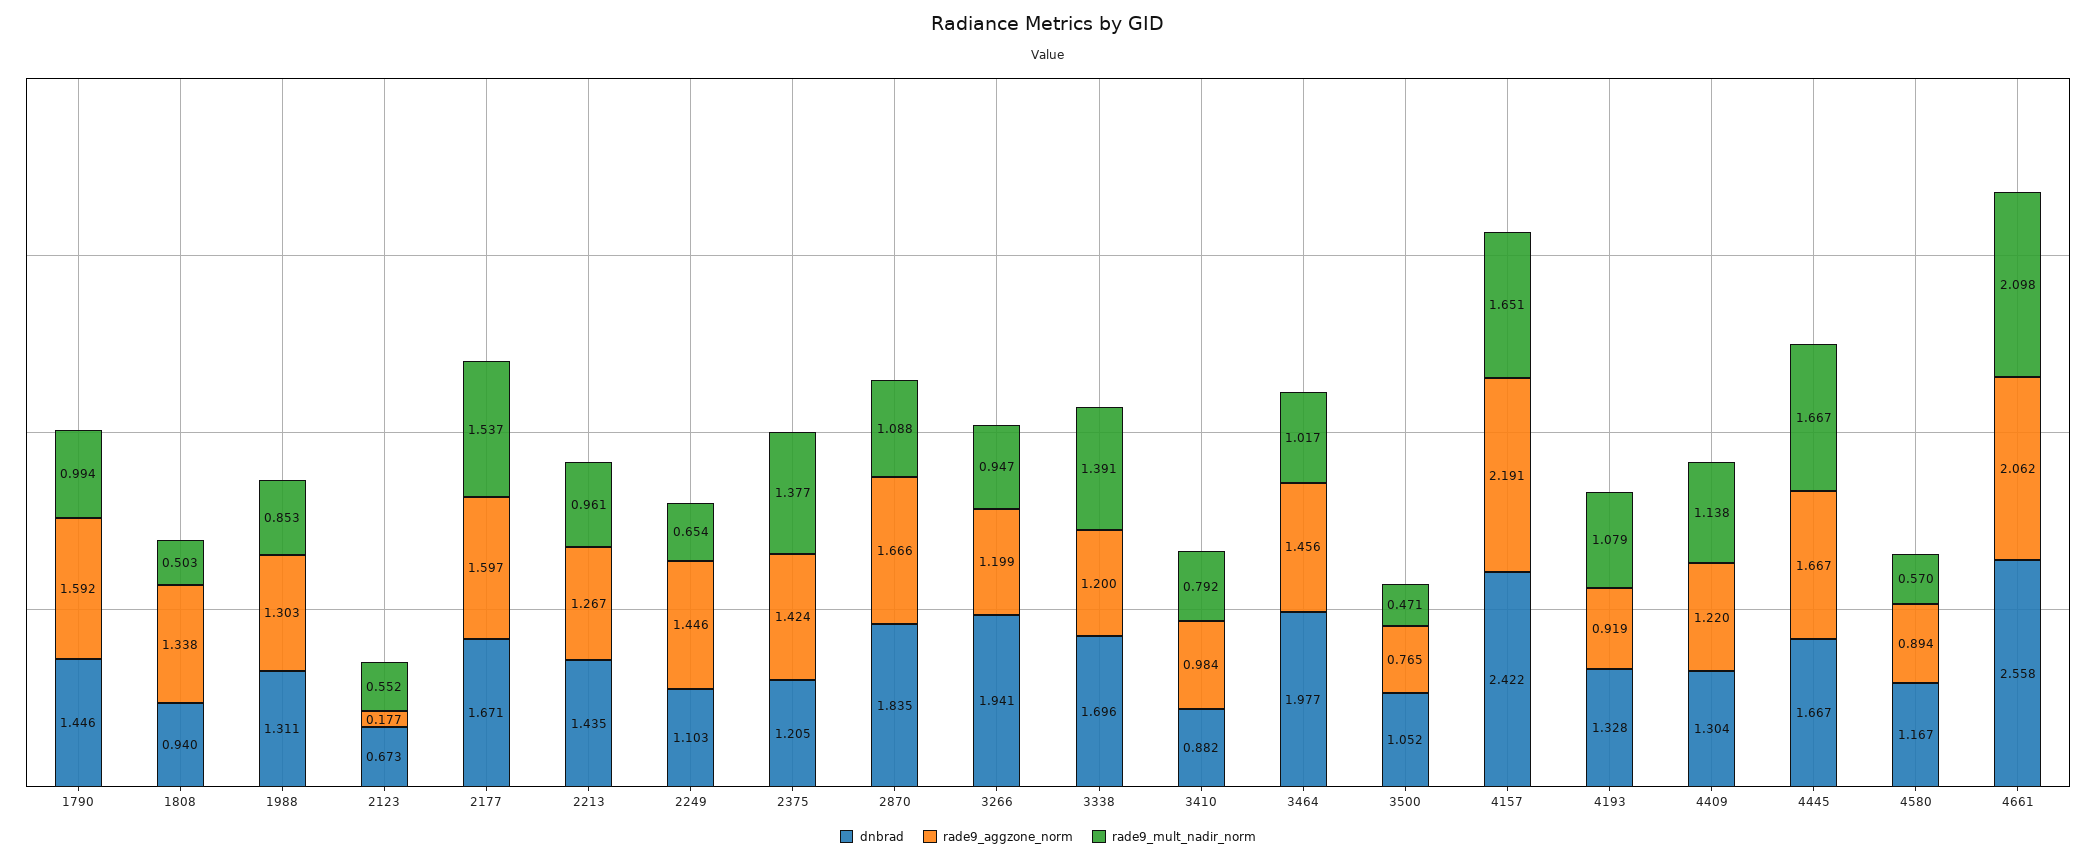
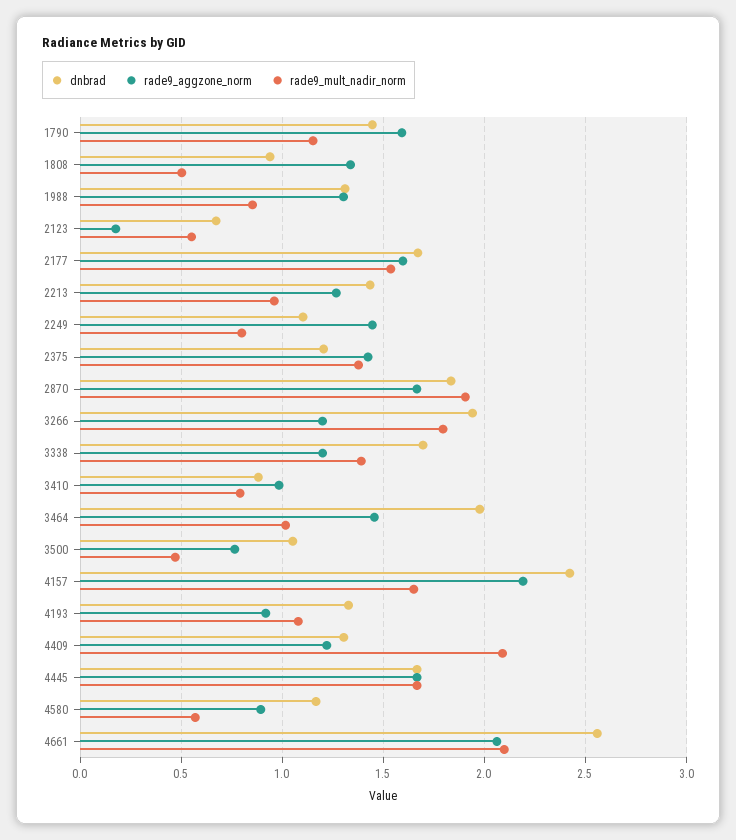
  {
    "dnbrad": {
      "1790": 1.446,
      "1808": 0.94,
      "1988": 1.311,
      "2123": 0.673,
      "2177": 1.671,
      "2213": 1.435,
      "2249": 1.103,
      "2375": 1.205,
      "2870": 1.835,
      "3266": 1.941,
      "3338": 1.696,
      "3410": 0.882,
      "3464": 1.977,
      "3500": 1.052,
      "4157": 2.422,
      "4193": 1.328,
      "4409": 1.304,
      "4445": 1.667,
      "4580": 1.167,
      "4661": 2.558
    },
    "rade9_aggzone_norm": {
      "1790": 1.592,
      "1808": 1.338,
      "1988": 1.303,
      "2123": 0.177,
      "2177": 1.597,
      "2213": 1.267,
      "2249": 1.446,
      "2375": 1.424,
      "2870": 1.666,
      "3266": 1.199,
      "3338": 1.2,
      "3410": 0.984,
      "3464": 1.456,
      "3500": 0.765,
      "4157": 2.191,
      "4193": 0.919,
      "4409": 1.22,
      "4445": 1.667,
      "4580": 0.894,
      "4661": 2.062
    },
    "rade9_mult_nadir_norm": {
-     "1790": 0.994,
+     "1790": 1.15,
      "1808": 0.503,
      "1988": 0.853,
      "2123": 0.552,
      "2177": 1.537,
      "2213": 0.961,
-     "2249": 0.654,
+     "2249": 0.8,
      "2375": 1.377,
-     "2870": 1.088,
+     "2870": 1.9,
-     "3266": 0.947,
+     "3266": 1.8,
      "3338": 1.391,
      "3410": 0.792,
      "3464": 1.017,
      "3500": 0.471,
      "4157": 1.651,
      "4193": 1.079,
-     "4409": 1.138,
+     "4409": 2.1,
      "4445": 1.667,
      "4580": 0.57,
      "4661": 2.098
    }
  }

